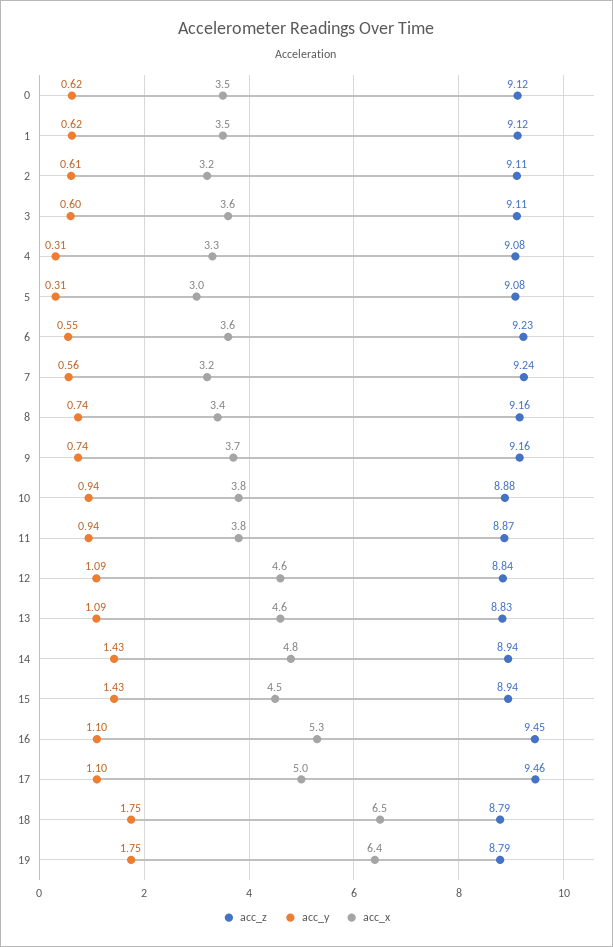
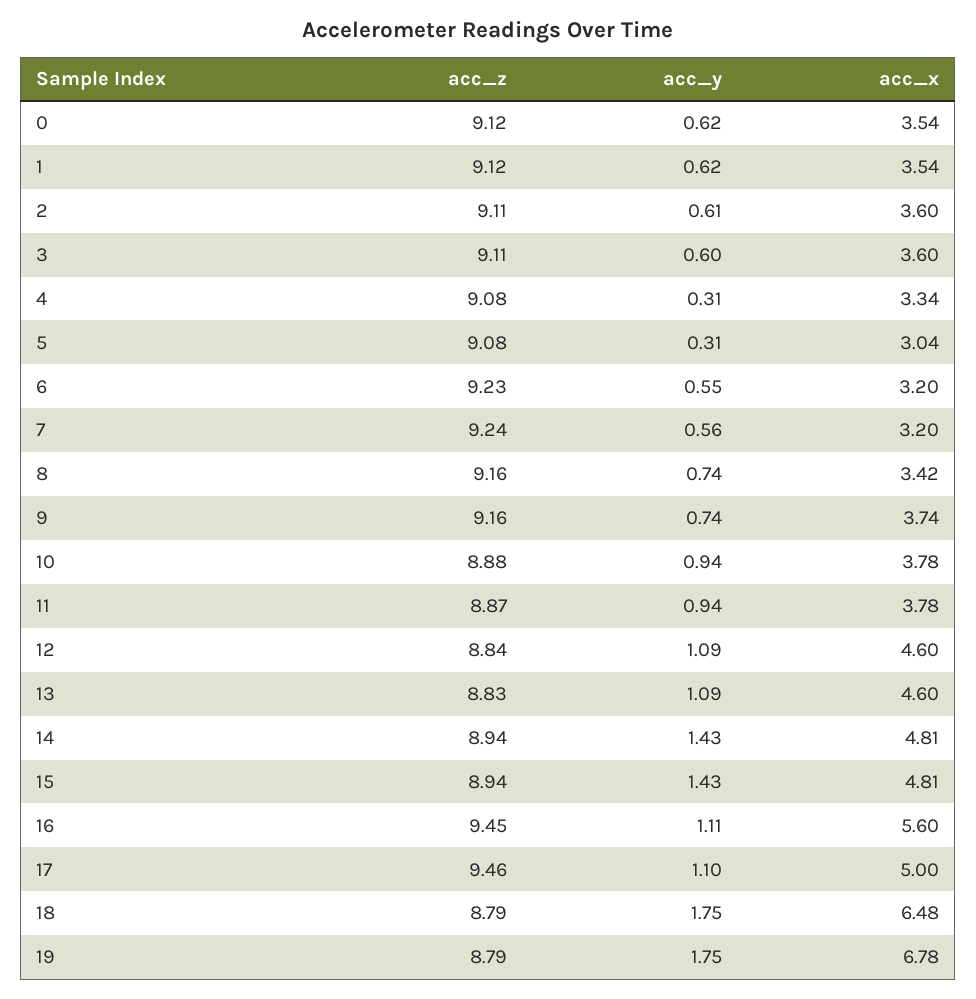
  {
    "acc_z": {
      "0": 9.12,
      "1": 9.12,
      "2": 9.11,
      "3": 9.11,
      "4": 9.08,
      "5": 9.08,
      "6": 9.23,
      "7": 9.24,
      "8": 9.16,
      "9": 9.16,
      "10": 8.88,
      "11": 8.87,
      "12": 8.84,
      "13": 8.83,
      "14": 8.94,
      "15": 8.94,
      "16": 9.45,
      "17": 9.46,
      "18": 8.79,
      "19": 8.79
    },
    "acc_y": {
      "0": 0.62,
      "1": 0.62,
      "2": 0.61,
      "3": 0.6,
      "4": 0.31,
      "5": 0.31,
      "6": 0.55,
      "7": 0.56,
      "8": 0.74,
      "9": 0.74,
      "10": 0.94,
      "11": 0.94,
      "12": 1.09,
      "13": 1.09,
      "14": 1.43,
      "15": 1.43,
-     "16": 1.1,
+     "16": 1.11,
      "17": 1.1,
      "18": 1.75,
      "19": 1.75
    },
    "acc_x": {
      "0": 3.54,
      "1": 3.54,
-     "2": 3.2,
+     "2": 3.6,
      "3": 3.6,
      "4": 3.34,
      "5": 3.04,
-     "6": 3.6,
+     "6": 3.2,
      "7": 3.2,
      "8": 3.42,
      "9": 3.74,
      "10": 3.78,
      "11": 3.78,
      "12": 4.6,
      "13": 4.6,
      "14": 4.81,
-     "15": 4.5,
+     "15": 4.81,
-     "16": 5.3,
+     "16": 5.6,
      "17": 5,
      "18": 6.48,
-     "19": 6.4
+     "19": 6.78
    }
  }

